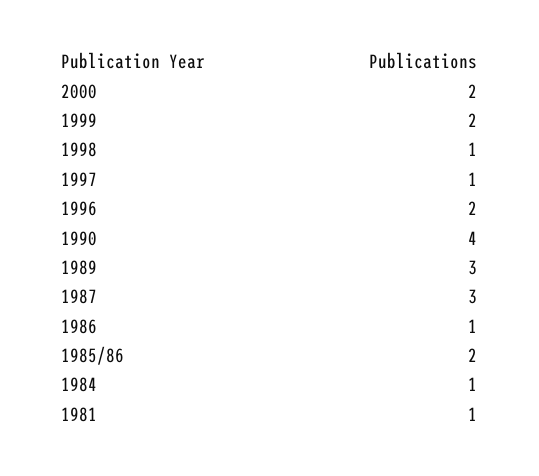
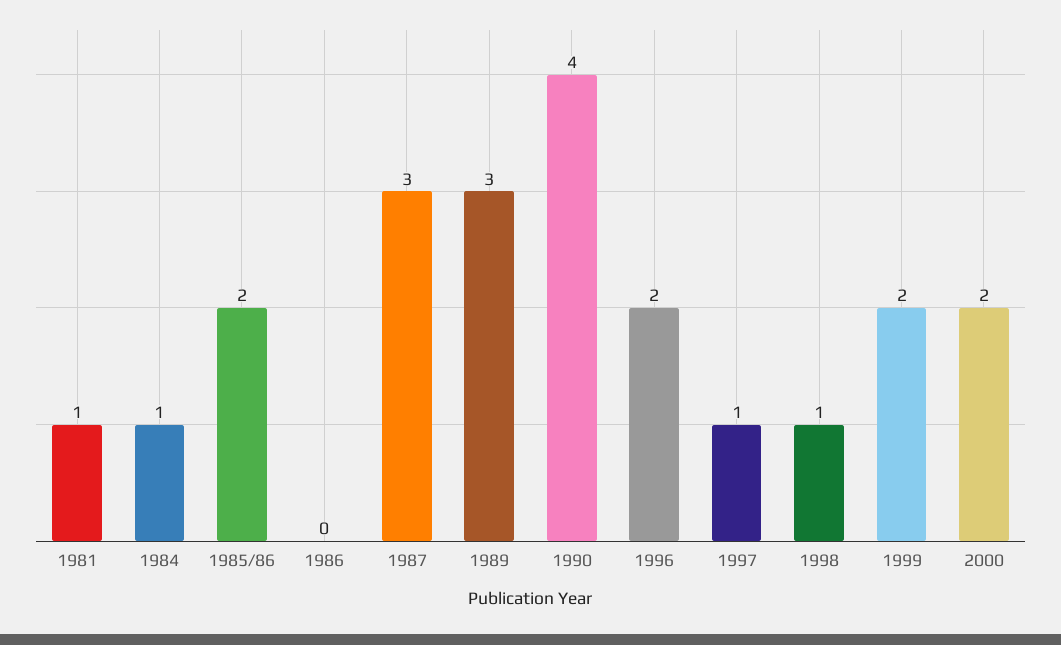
  {
    "2000": 2,
    "1999": 2,
    "1998": 1,
    "1997": 1,
    "1996": 2,
    "1990": 4,
    "1989": 3,
    "1987": 3,
-   "1986": 1,
+   "1986": 0,
    "1985/86": 2,
    "1984": 1,
    "1981": 1
  }

